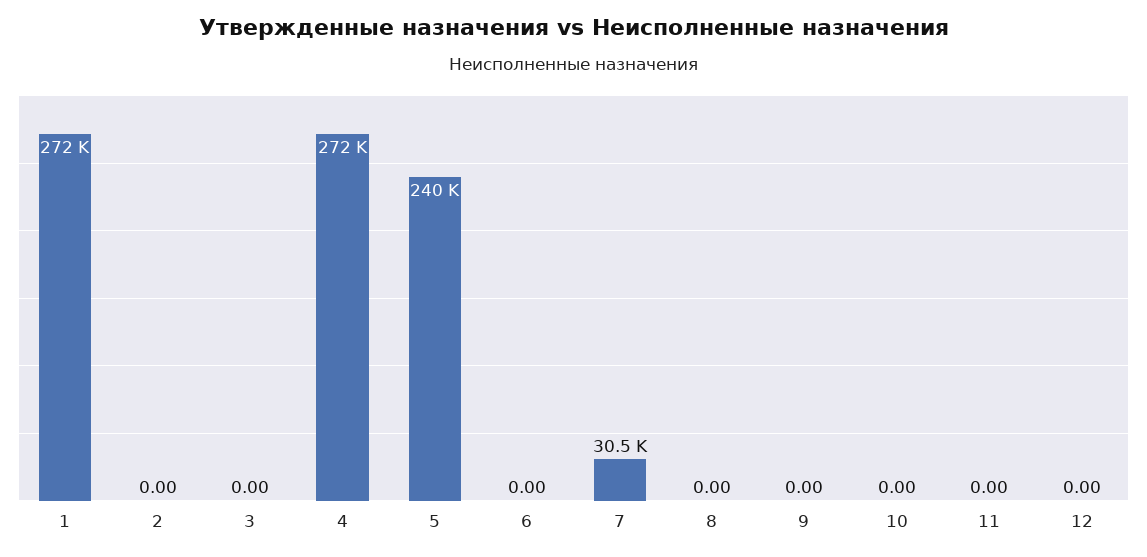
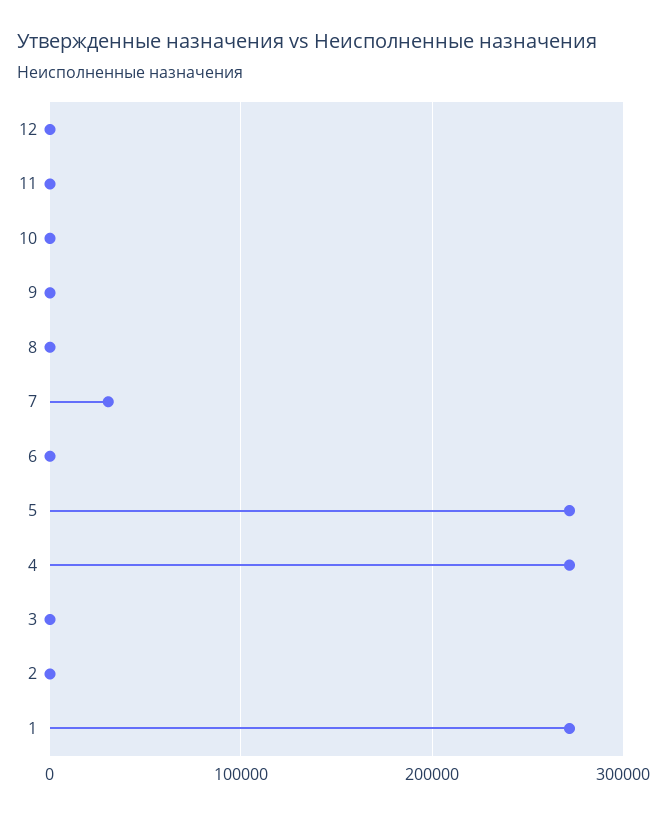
  {
    "1": 272000,
    "2": 0,
    "3": 0,
    "4": 272000,
-   "5": 240000,
+   "5": 270000,
    "6": 0,
    "7": 30500,
    "8": 0,
    "9": 0,
    "10": 0,
    "11": 0,
    "12": 0
  }

